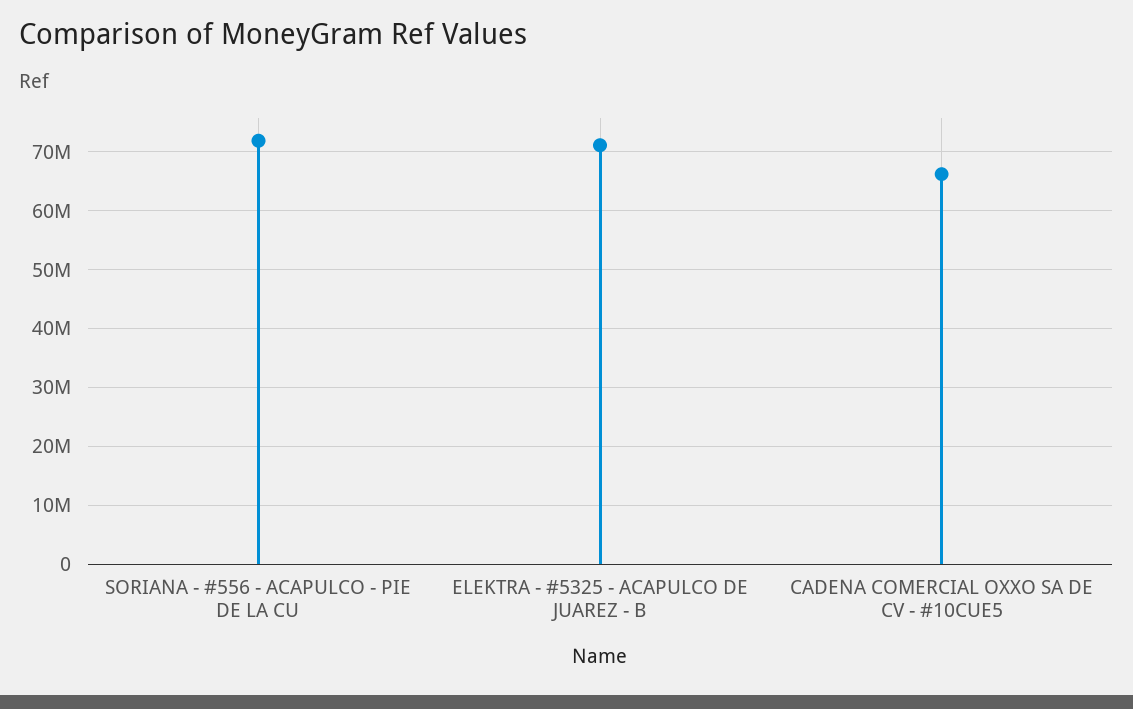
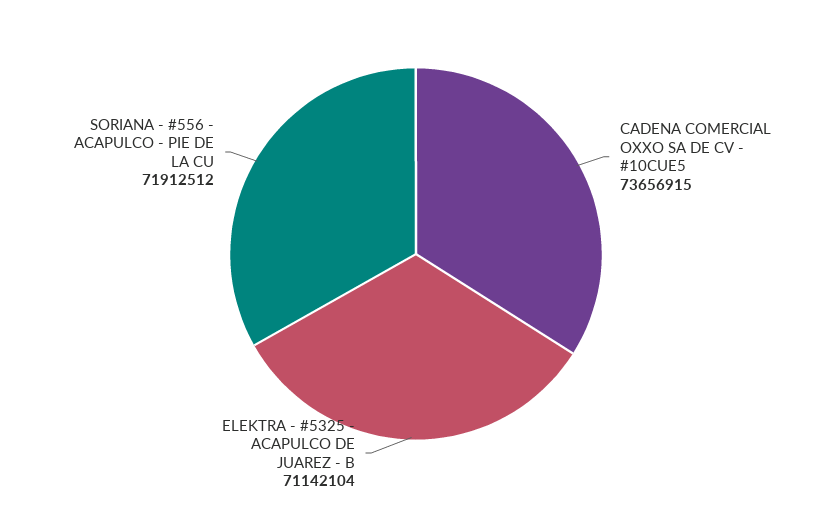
  {
    "SORIANA - #556 - ACAPULCO - PIE DE LA CU": 71912512,
    "ELEKTRA - #5325 - ACAPULCO DE JUAREZ - B": 71142104,
-   "CADENA COMERCIAL OXXO SA DE CV - #10CUE5": 66000000
+   "CADENA COMERCIAL OXXO SA DE CV - #10CUE5": 73656915
  }

